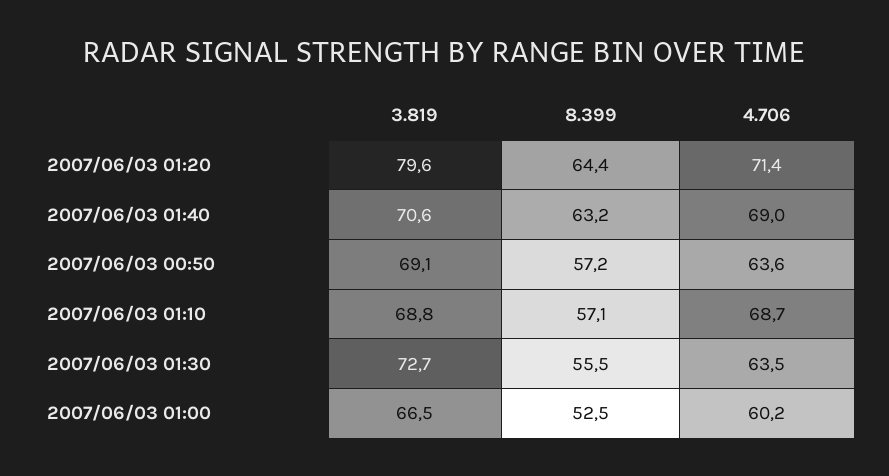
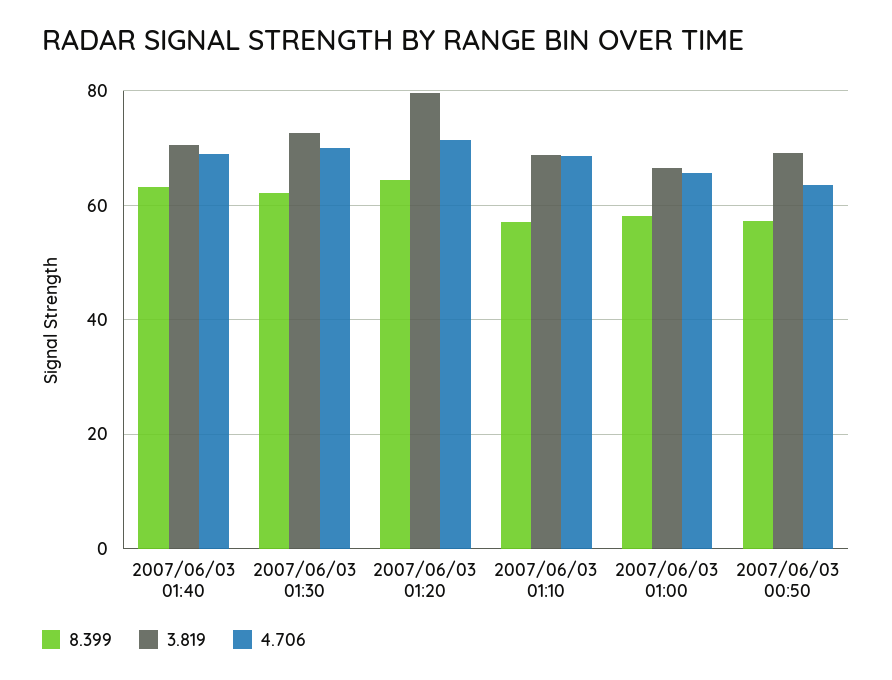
  {
    "3.819": {
      "2007/06/03 01:20": 79.6,
      "2007/06/03 01:40": 70.6,
      "2007/06/03 00:50": 69.1,
      "2007/06/03 01:10": 68.8,
      "2007/06/03 01:30": 72.7,
      "2007/06/03 01:00": 66.5
    },
    "8.399": {
      "2007/06/03 01:20": 64.4,
      "2007/06/03 01:40": 63.2,
      "2007/06/03 00:50": 57.2,
      "2007/06/03 01:10": 57.1,
-     "2007/06/03 01:30": 55.5,
+     "2007/06/03 01:30": 62,
-     "2007/06/03 01:00": 52.5
+     "2007/06/03 01:00": 58
    },
    "4.706": {
      "2007/06/03 01:20": 71.4,
      "2007/06/03 01:40": 69,
      "2007/06/03 00:50": 63.6,
      "2007/06/03 01:10": 68.7,
-     "2007/06/03 01:30": 63.5,
+     "2007/06/03 01:30": 70,
-     "2007/06/03 01:00": 60.2
+     "2007/06/03 01:00": 66
    }
  }

